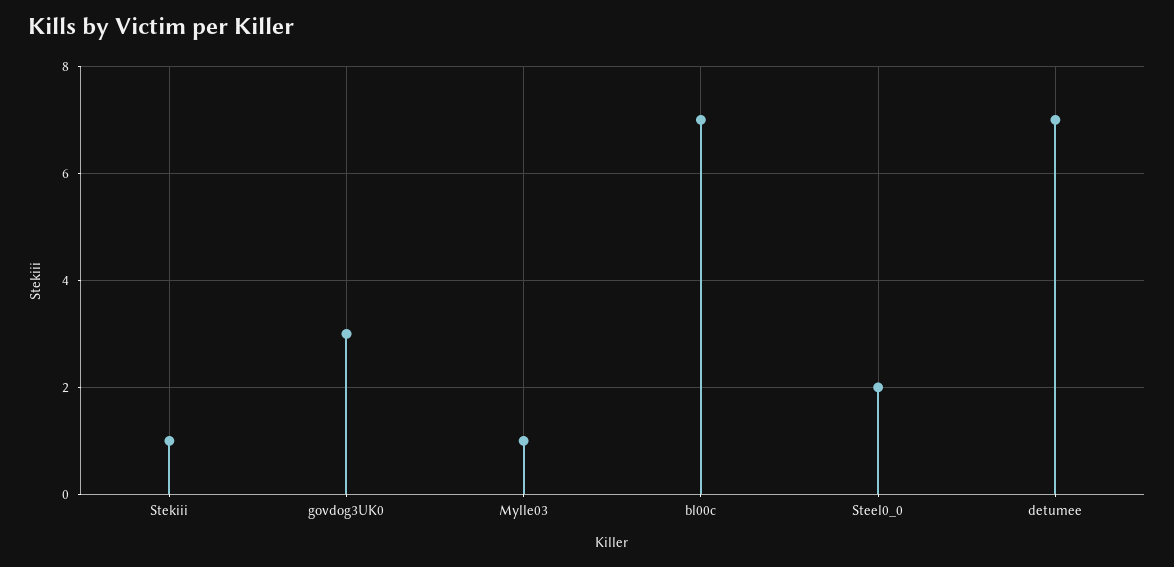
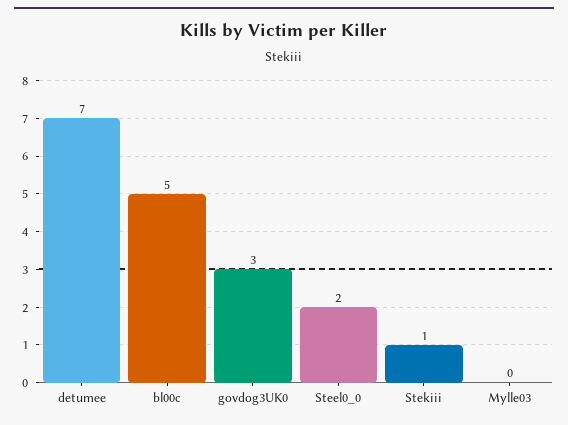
  {
    "Stekiii": 1,
    "govdog3UK0": 3,
-   "Mylle03": 1,
+   "Mylle03": 0,
-   "bl00c": 7,
+   "bl00c": 5,
    "Steel0_0": 2,
    "detumee": 7
  }

